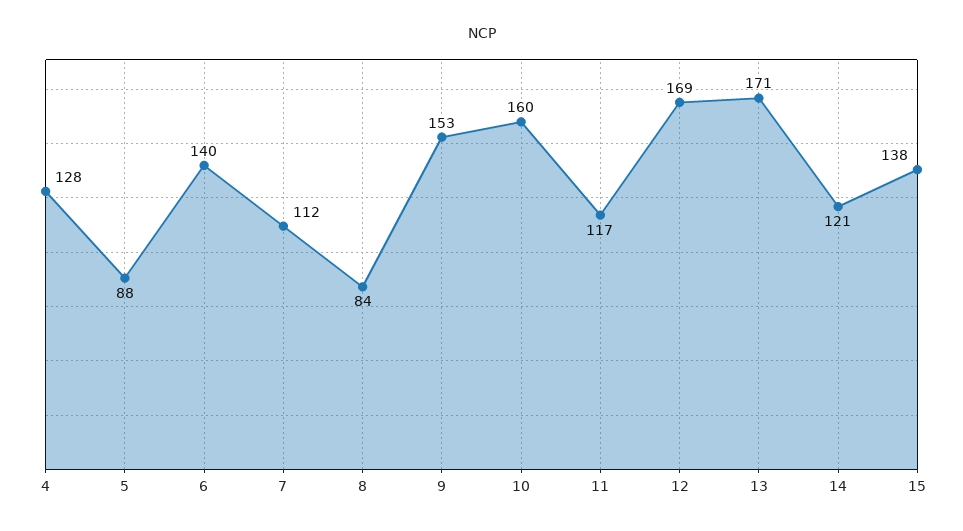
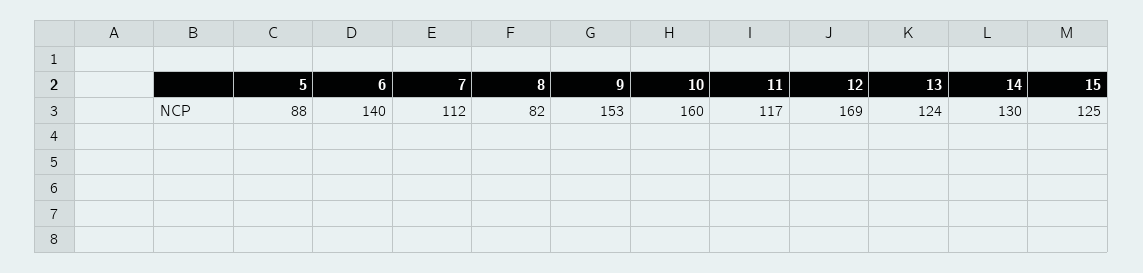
  {
-   "4": 128,
    "5": 88,
    "6": 140,
    "7": 112,
-   "8": 84,
+   "8": 82,
    "9": 153,
    "10": 160,
    "11": 117,
    "12": 169,
-   "13": 171,
+   "13": 124,
-   "14": 121,
+   "14": 130,
-   "15": 138
+   "15": 125
  }

